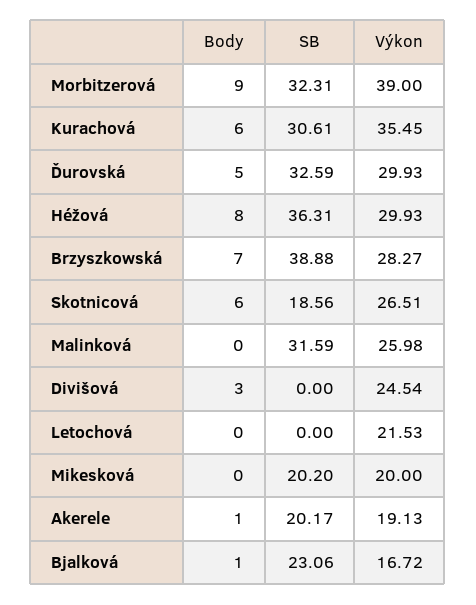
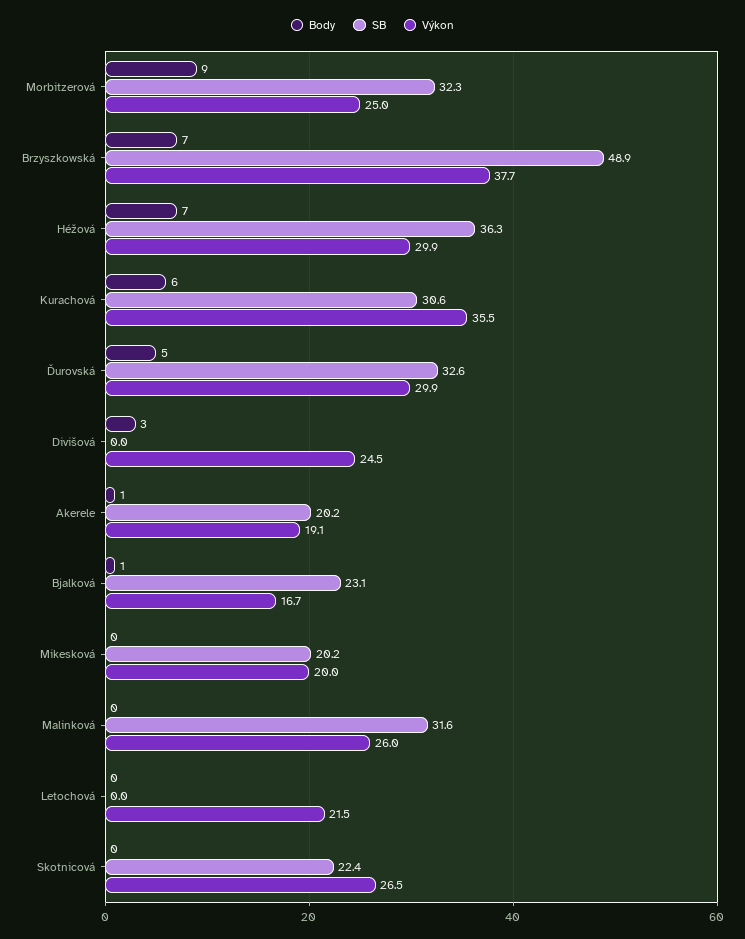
  {
    "Body": {
      "Morbitzerová": 9,
      "Kurachová": 6,
      "Ďurovská": 5,
-     "Héžová": 8,
+     "Héžová": 7,
      "Brzyszkowská": 7,
-     "Skotnicová": 6,
+     "Skotnicová": 0,
      "Malinková": 0,
      "Divišová": 3,
      "Letochová": 0,
      "Mikesková": 0,
      "Akerele": 1,
      "Bjalková": 1
    },
    "SB": {
      "Morbitzerová": 32.31,
      "Kurachová": 30.61,
      "Ďurovská": 32.59,
      "Héžová": 36.31,
-     "Brzyszkowská": 38.88,
+     "Brzyszkowská": 48.9,
-     "Skotnicová": 18.56,
+     "Skotnicová": 22.4,
      "Malinková": 31.59,
      "Divišová": 0,
      "Letochová": 0,
      "Mikesková": 20.2,
      "Akerele": 20.17,
      "Bjalková": 23.06
    },
    "Výkon": {
-     "Morbitzerová": 39,
+     "Morbitzerová": 25,
      "Kurachová": 35.45,
      "Ďurovská": 29.93,
      "Héžová": 29.93,
-     "Brzyszkowská": 28.27,
+     "Brzyszkowská": 37.7,
      "Skotnicová": 26.51,
      "Malinková": 25.98,
      "Divišová": 24.54,
      "Letochová": 21.53,
      "Mikesková": 20,
      "Akerele": 19.13,
      "Bjalková": 16.72
    }
  }

